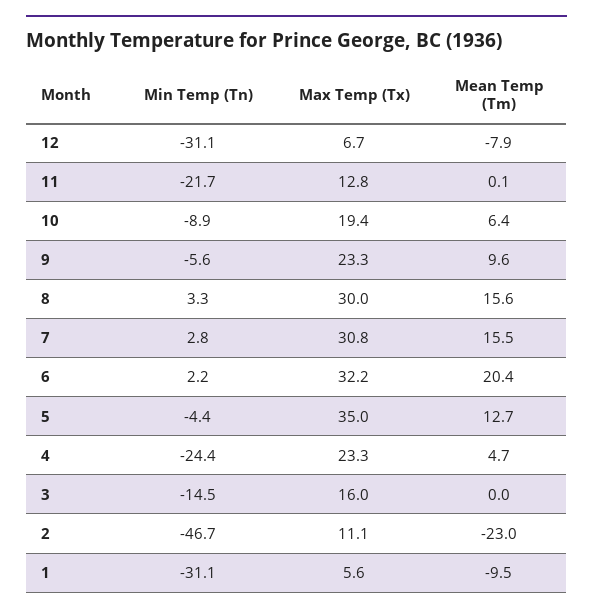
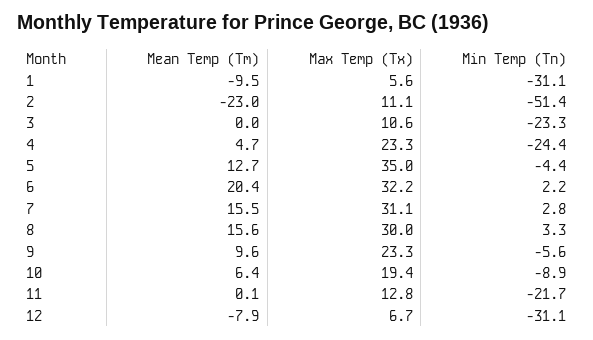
  {
    "Min Temp (Tn)": {
      "12": -31.1,
      "11": -21.7,
      "10": -8.9,
      "9": -5.6,
      "8": 3.3,
      "7": 2.8,
      "6": 2.2,
      "5": -4.4,
      "4": -24.4,
-     "3": -14.5,
+     "3": -23.3,
-     "2": -46.7,
+     "2": -51.4,
      "1": -31.1
    },
    "Max Temp (Tx)": {
      "12": 6.7,
      "11": 12.8,
      "10": 19.4,
      "9": 23.3,
      "8": 30,
-     "7": 30.8,
+     "7": 31.1,
      "6": 32.2,
      "5": 35,
      "4": 23.3,
-     "3": 16,
+     "3": 10.6,
      "2": 11.1,
      "1": 5.6
    },
    "Mean Temp (Tm)": {
      "12": -7.9,
      "11": 0.1,
      "10": 6.4,
      "9": 9.6,
      "8": 15.6,
      "7": 15.5,
      "6": 20.4,
      "5": 12.7,
      "4": 4.7,
      "3": 0,
      "2": -23,
      "1": -9.5
    }
  }

